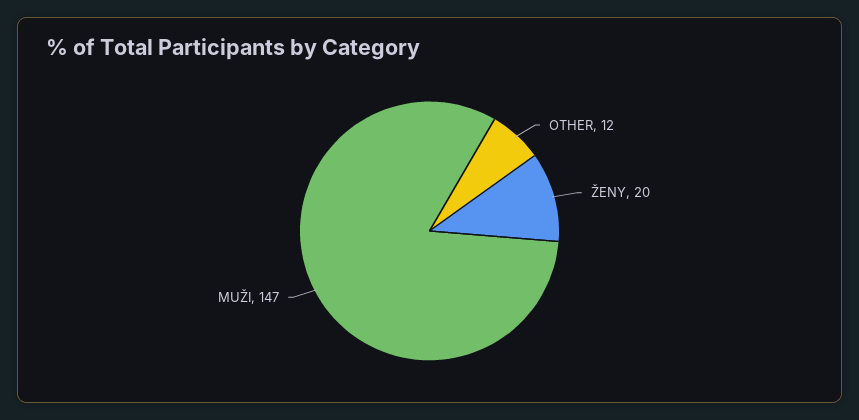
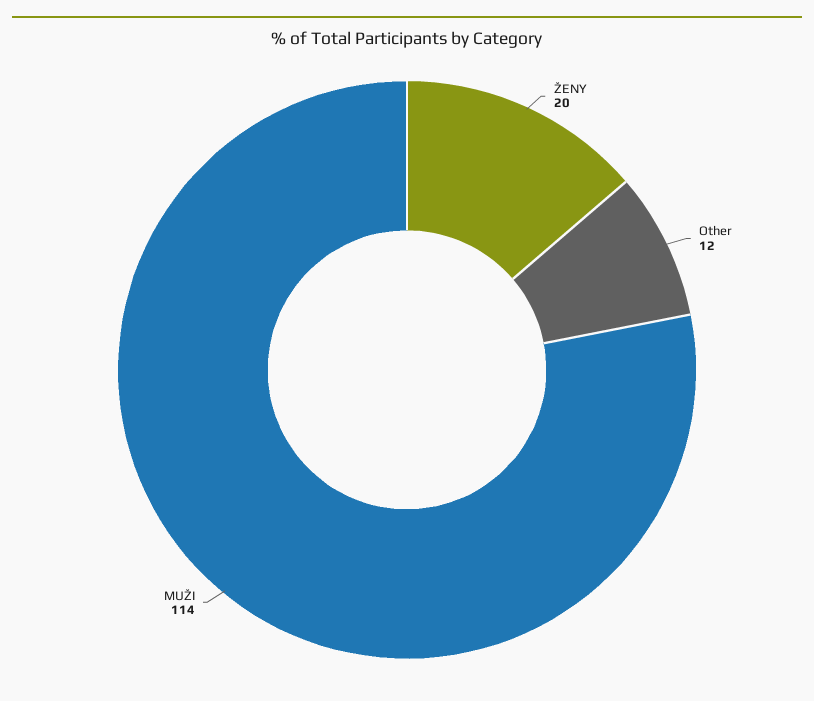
  {
    "OTHER": 12,
    "ŽENY": 20,
-   "MUŽI": 147
+   "MUŽI": 114
  }

